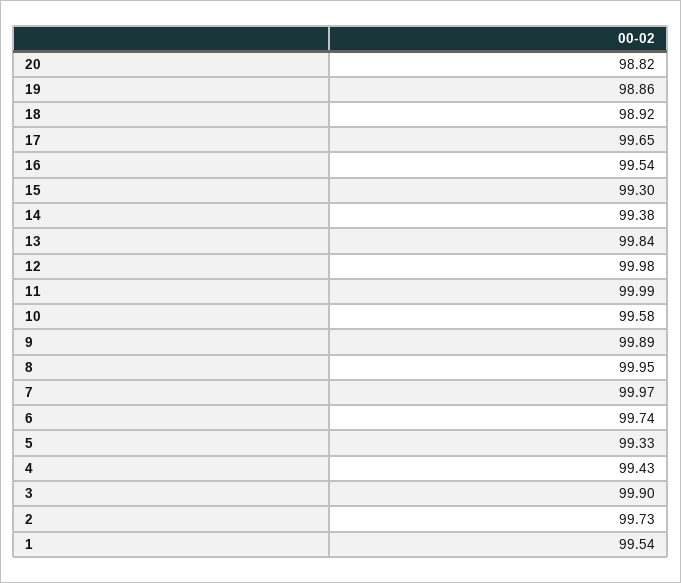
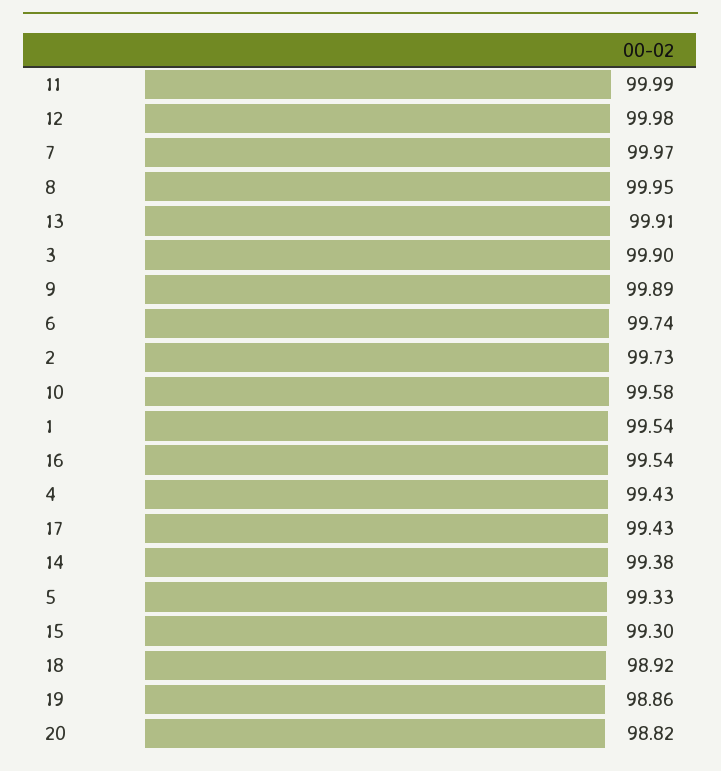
  {
    "20": 98.82,
    "19": 98.86,
    "18": 98.92,
-   "17": 99.65,
+   "17": 99.43,
    "16": 99.54,
    "15": 99.3,
    "14": 99.38,
-   "13": 99.84,
+   "13": 99.91,
    "12": 99.98,
    "11": 99.99,
    "10": 99.58,
    "9": 99.89,
    "8": 99.95,
    "7": 99.97,
    "6": 99.74,
    "5": 99.33,
    "4": 99.43,
    "3": 99.9,
    "2": 99.73,
    "1": 99.54
  }

